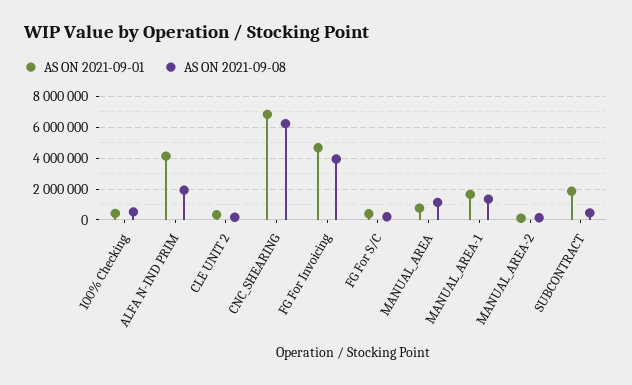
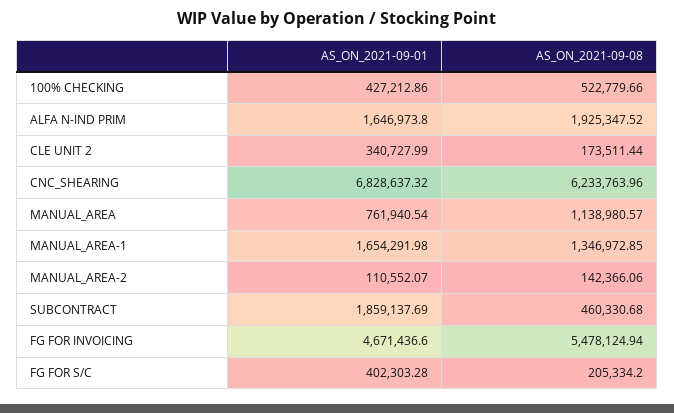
  {
    "AS ON 2021-09-01": {
      "100% Checking": 427212.86,
-     "ALFA N-IND PRIM": 4000000,
+     "ALFA N-IND PRIM": 1646973.8,
      "CLE UNIT 2": 340727.99,
      "CNC_SHEARING": 6828637.32,
      "FG For Invoicing": 4671436.6,
      "FG For S/C": 402303.28,
      "MANUAL_AREA": 761940.54,
      "MANUAL_AREA-1": 1654291.98,
      "MANUAL_AREA-2": 110552.07,
      "SUBCONTRACT": 1859137.69
    },
    "AS ON 2021-09-08": {
      "100% Checking": 522779.66,
      "ALFA N-IND PRIM": 1925347.52,
      "CLE UNIT 2": 173511.44,
      "CNC_SHEARING": 6233763.96,
-     "FG For Invoicing": 4000000,
+     "FG For Invoicing": 5478124.94,
      "FG For S/C": 205334.2,
      "MANUAL_AREA": 1138980.57,
      "MANUAL_AREA-1": 1346972.85,
      "MANUAL_AREA-2": 142366.06,
      "SUBCONTRACT": 460330.68
    }
  }

